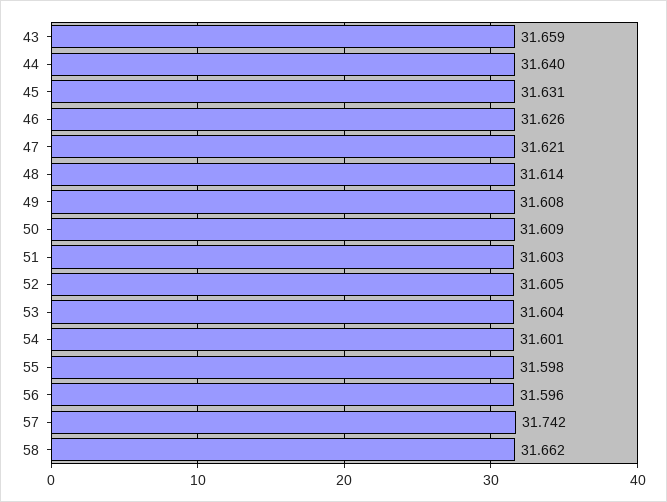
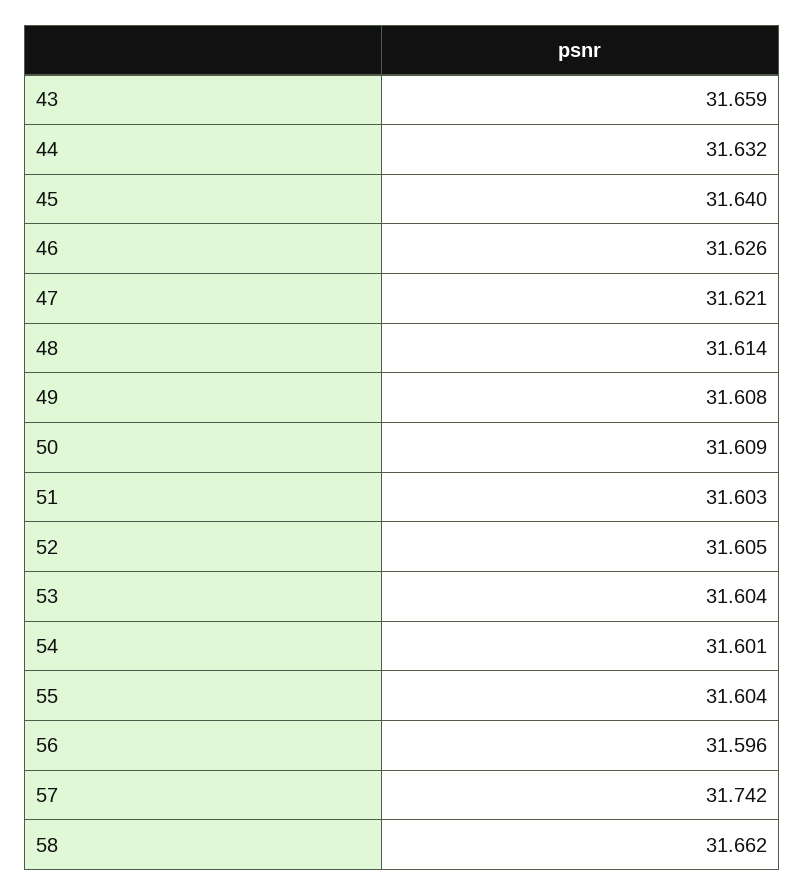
  {
    "43": 31.659,
-   "44": 31.64,
+   "44": 31.632,
-   "45": 31.631,
+   "45": 31.64,
    "46": 31.626,
    "47": 31.621,
    "48": 31.614,
    "49": 31.608,
    "50": 31.609,
    "51": 31.603,
    "52": 31.605,
    "53": 31.604,
    "54": 31.601,
-   "55": 31.598,
+   "55": 31.604,
    "56": 31.596,
    "57": 31.742,
    "58": 31.662
  }

